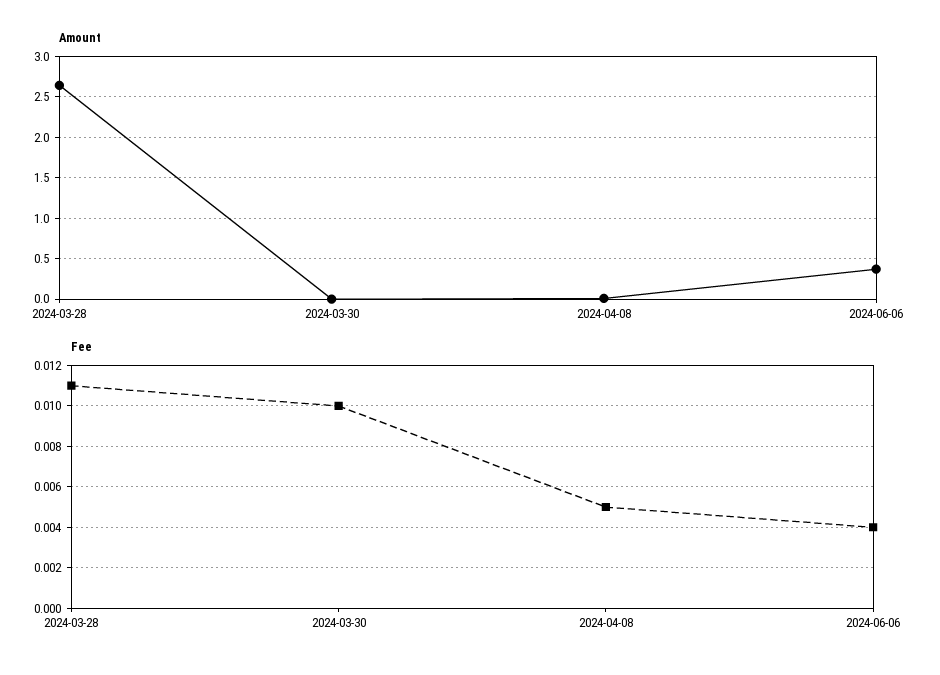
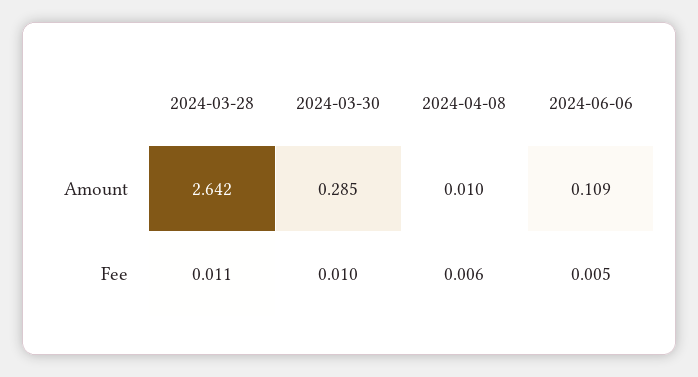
  {
    "Amount": {
      "2024-03-28": 2.642,
-     "2024-03-30": 0,
+     "2024-03-30": 0.285,
      "2024-04-08": 0.01,
-     "2024-06-06": 0.4
+     "2024-06-06": 0.109
    },
    "Fee": {
      "2024-03-28": 0.011,
      "2024-03-30": 0.01,
-     "2024-04-08": 0.005,
+     "2024-04-08": 0.006,
-     "2024-06-06": 0.004
+     "2024-06-06": 0.005
    }
  }

